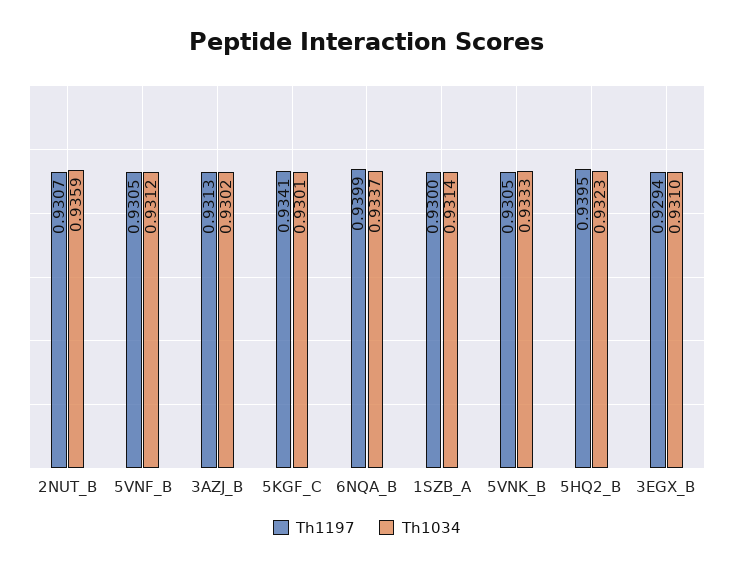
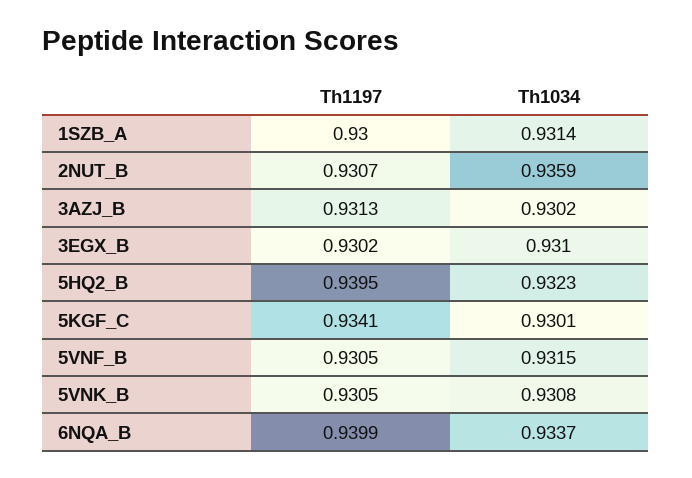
  {
    "Th1197": {
      "2NUT_B": 0.9307,
      "5VNF_B": 0.9305,
      "3AZJ_B": 0.9313,
      "5KGF_C": 0.9341,
      "6NQA_B": 0.9399,
      "1SZB_A": 0.93,
      "5VNK_B": 0.9305,
      "5HQ2_B": 0.9395,
-     "3EGX_B": 0.9294
+     "3EGX_B": 0.9302
    },
    "Th1034": {
      "2NUT_B": 0.9359,
-     "5VNF_B": 0.9312,
+     "5VNF_B": 0.9315,
      "3AZJ_B": 0.9302,
      "5KGF_C": 0.9301,
      "6NQA_B": 0.9337,
      "1SZB_A": 0.9314,
-     "5VNK_B": 0.9333,
+     "5VNK_B": 0.9308,
      "5HQ2_B": 0.9323,
      "3EGX_B": 0.931
    }
  }

